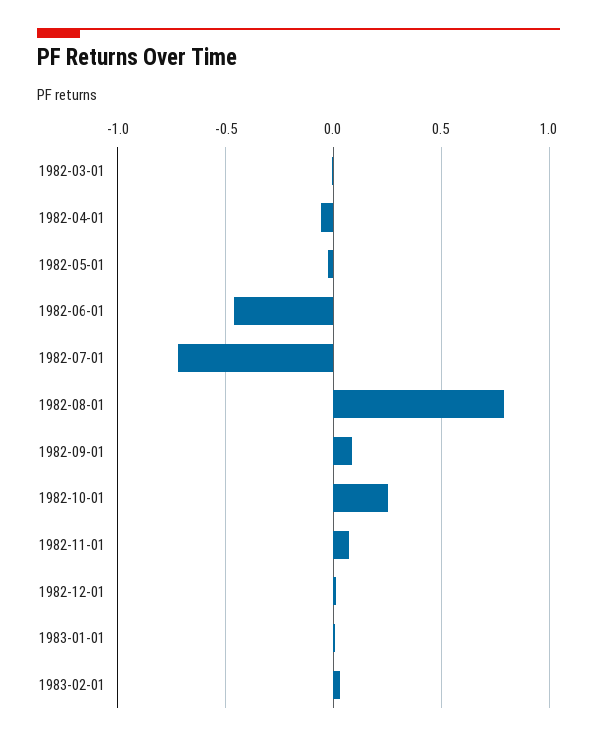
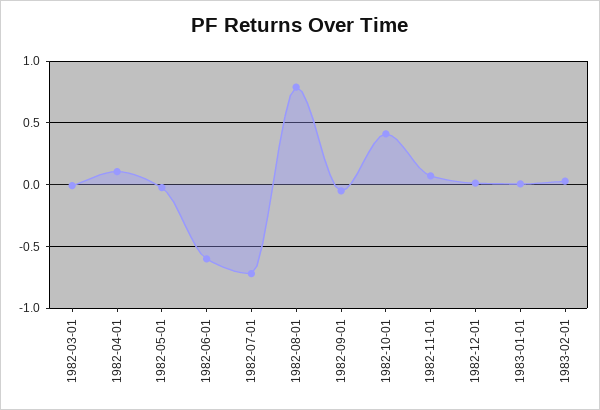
  {
    "1982-03-01": 0,
-   "1982-04-01": -0.05,
+   "1982-04-01": 0.1,
    "1982-05-01": 0,
-   "1982-06-01": -0.45,
+   "1982-06-01": -0.6,
    "1982-07-01": -0.7,
    "1982-08-01": 0.8,
-   "1982-09-01": 0.1,
+   "1982-09-01": -0.05,
-   "1982-10-01": 0.25,
+   "1982-10-01": 0.4,
    "1982-11-01": 0.05,
    "1982-12-01": 0,
    "1983-01-01": 0,
    "1983-02-01": 0.05
  }

